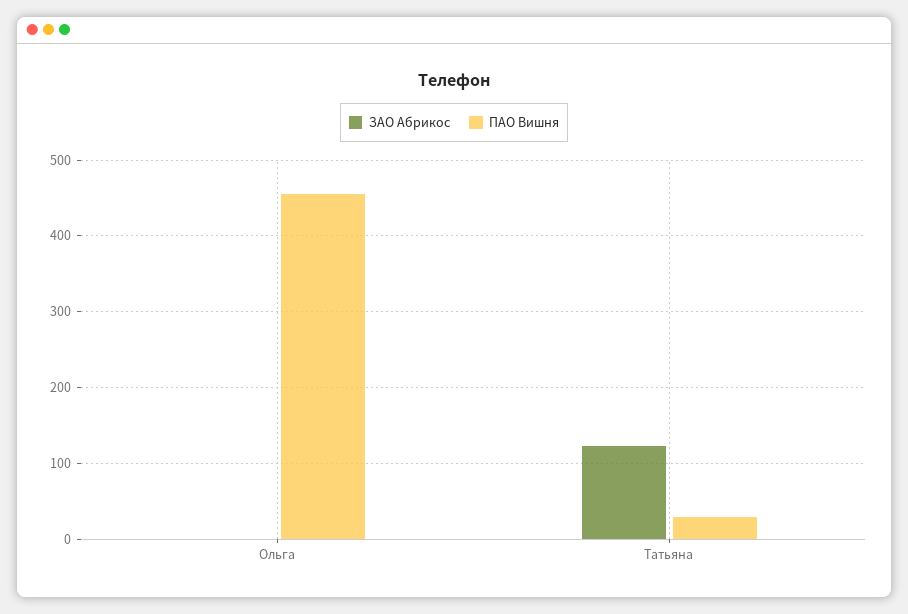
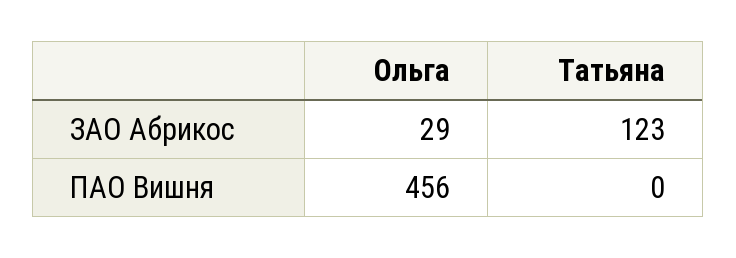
  {
    "ЗАО Абрикос": {
-     "Ольга": 0,
+     "Ольга": 29,
      "Татьяна": 123
    },
    "ПАО Вишня": {
      "Ольга": 456,
-     "Татьяна": 30
+     "Татьяна": 0
    }
  }

